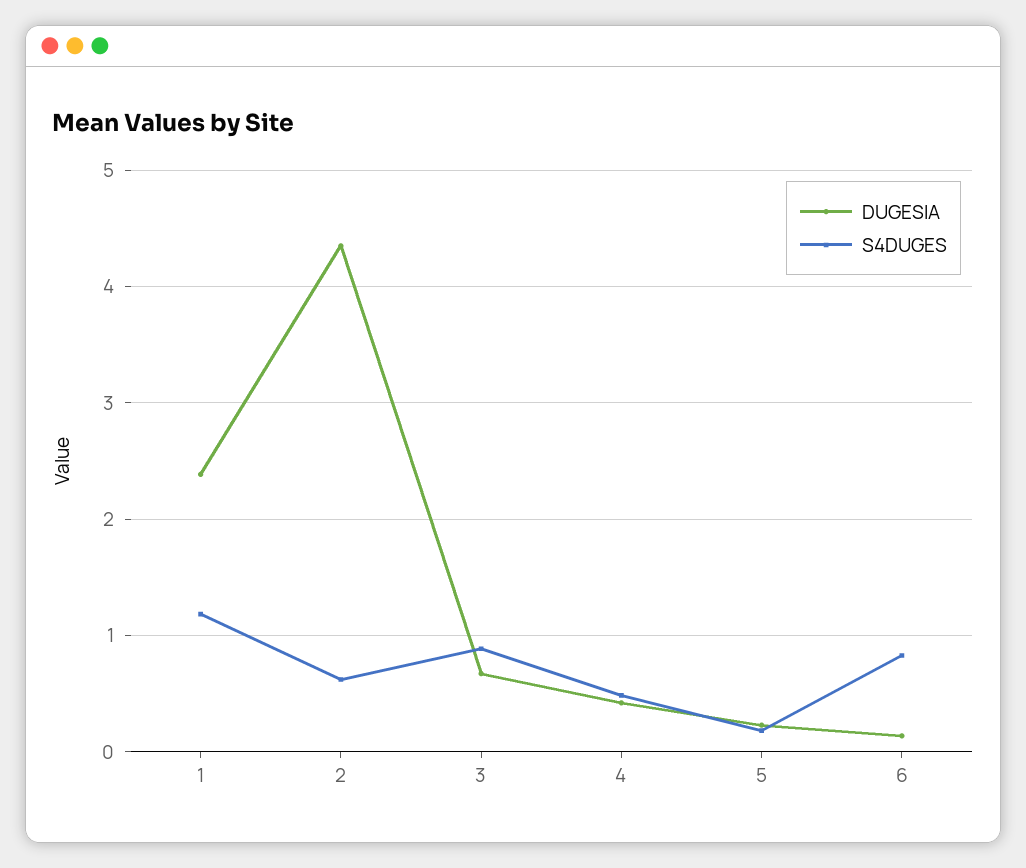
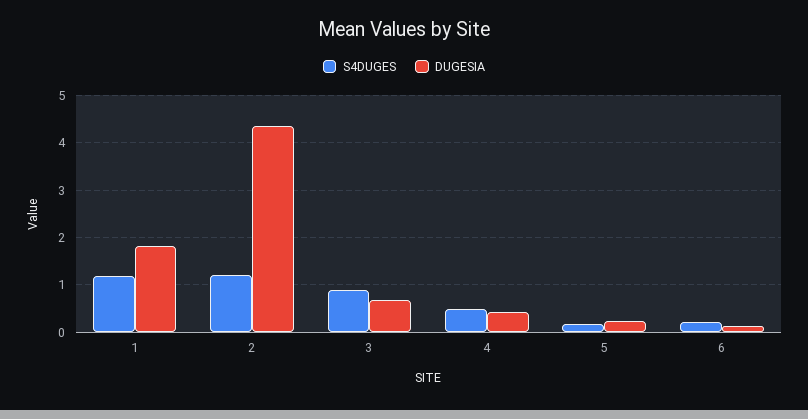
  {
    "DUGESIA": {
-     "1": 2.4,
+     "1": 1.8,
      "2": 4.3,
      "3": 0.7,
      "4": 0.4,
      "5": 0.2,
      "6": 0.1
    },
    "S4DUGES": {
      "1": 1.2,
-     "2": 0.6,
+     "2": 1.2,
      "3": 0.9,
      "4": 0.5,
      "5": 0.2,
-     "6": 0.8
+     "6": 0.2
    }
  }

